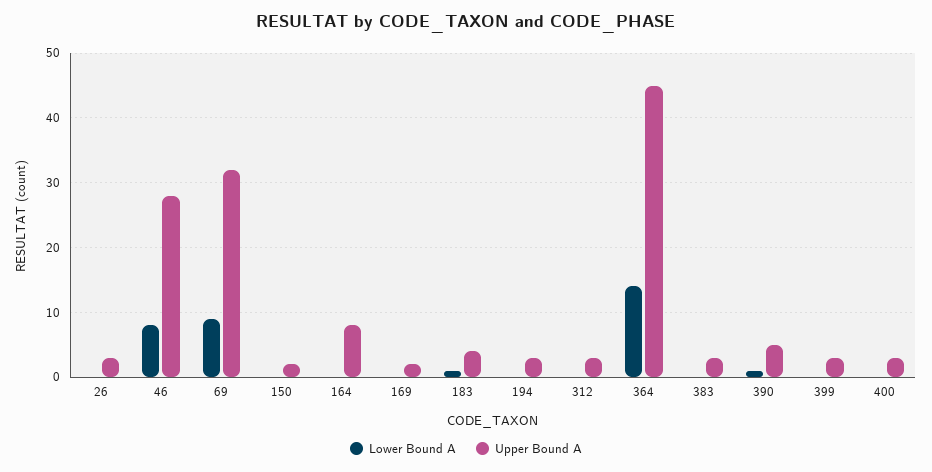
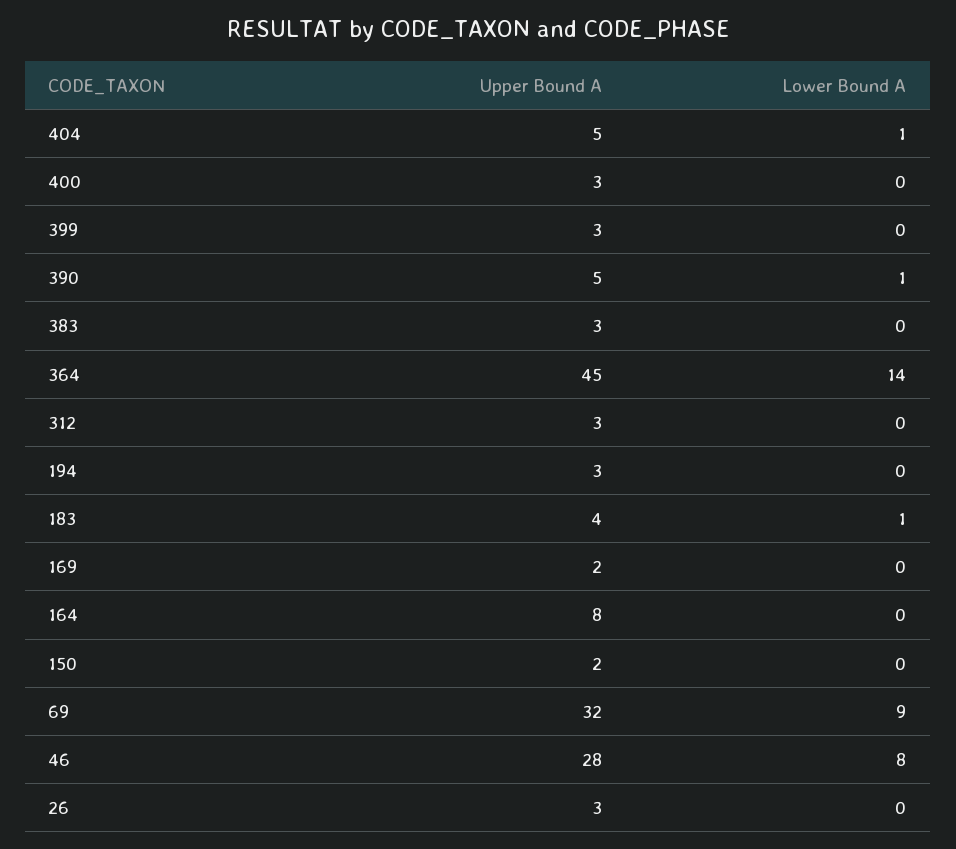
  {
    "Lower Bound A": {
      "26": 0,
      "46": 8,
      "69": 9,
      "150": 0,
      "164": 0,
      "169": 0,
      "183": 1,
      "194": 0,
      "312": 0,
      "364": 14,
      "383": 0,
      "390": 1,
      "399": 0,
-     "400": 0
+     "400": 0,
+     "404": 1
    },
    "Upper Bound A": {
      "26": 3,
      "46": 28,
      "69": 32,
      "150": 2,
      "164": 8,
      "169": 2,
      "183": 4,
      "194": 3,
      "312": 3,
      "364": 45,
      "383": 3,
      "390": 5,
      "399": 3,
-     "400": 3
+     "400": 3,
+     "404": 5
    }
  }

